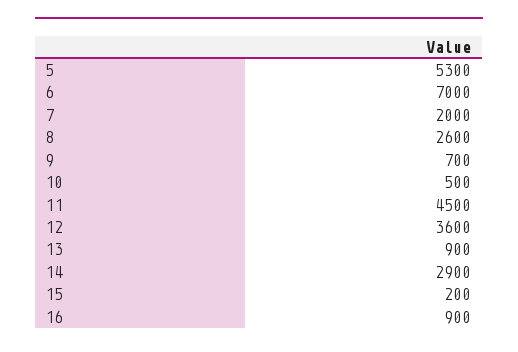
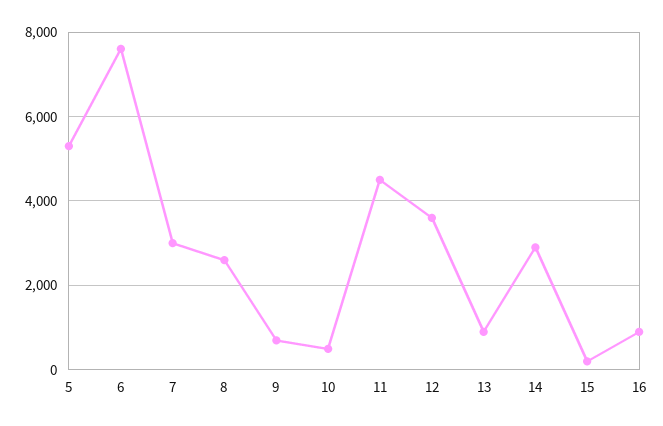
  {
    "5": 5300,
-   "6": 7000,
+   "6": 7600,
-   "7": 2000,
+   "7": 3000,
    "8": 2600,
    "9": 700,
    "10": 500,
    "11": 4500,
    "12": 3600,
    "13": 900,
    "14": 2900,
    "15": 200,
    "16": 900
  }

